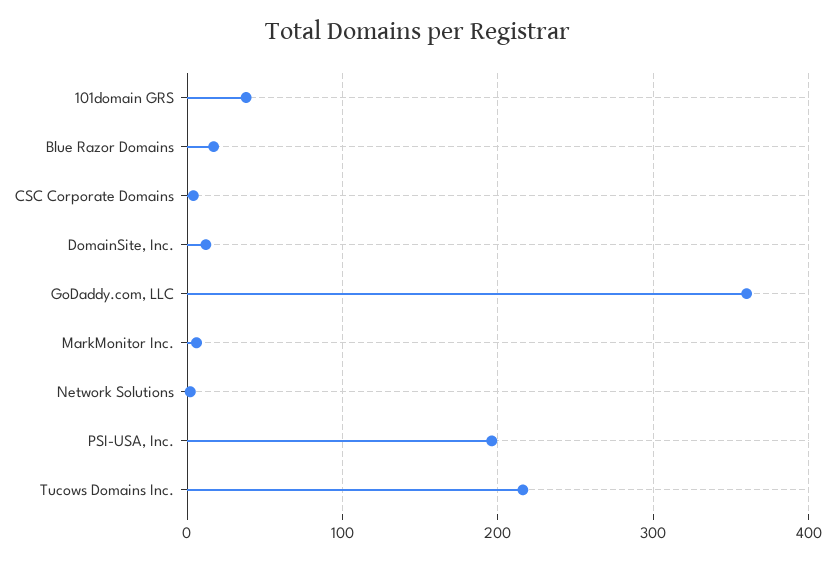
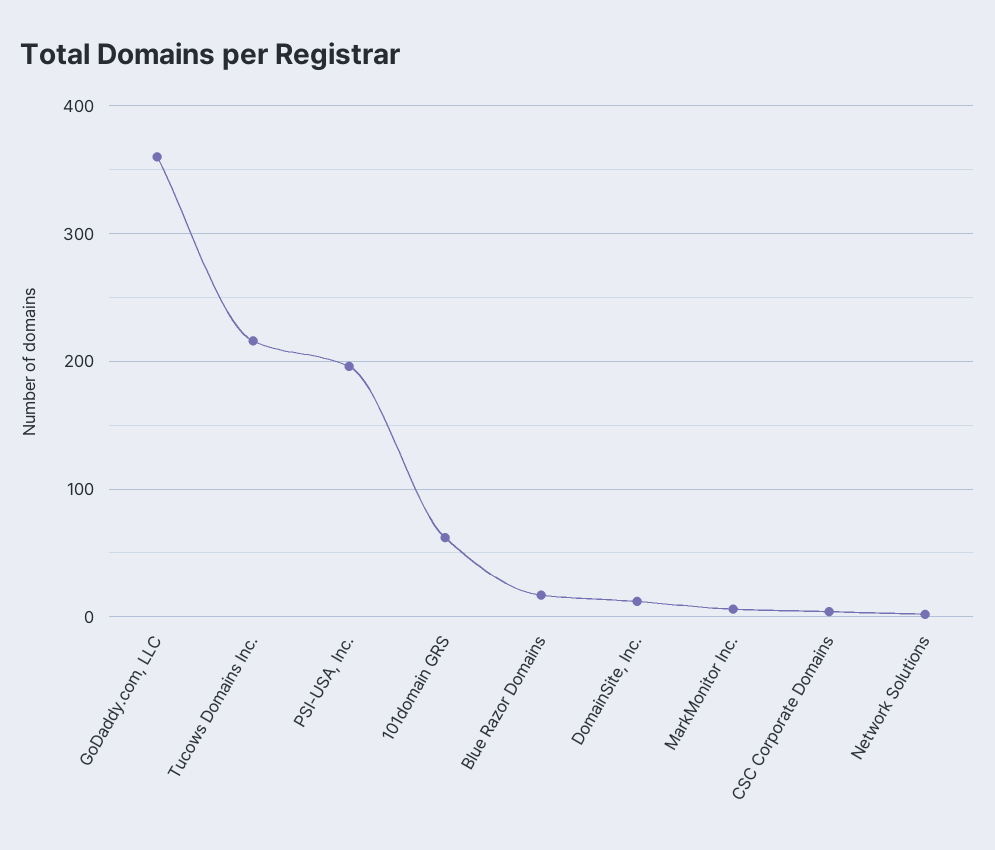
  {
-   "101domain GRS": 40,
+   "101domain GRS": 60,
    "Blue Razor Domains": 20,
    "CSC Corporate Domains": 0,
    "DomainSite, Inc.": 10,
    "GoDaddy.com, LLC": 360,
    "MarkMonitor Inc.": 10,
    "Network Solutions": 0,
    "PSI-USA, Inc.": 200,
    "Tucows Domains Inc.": 220
  }

